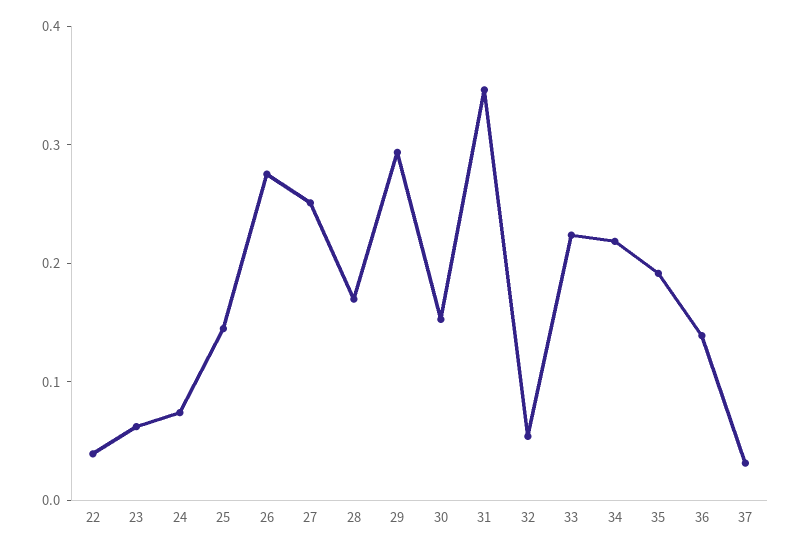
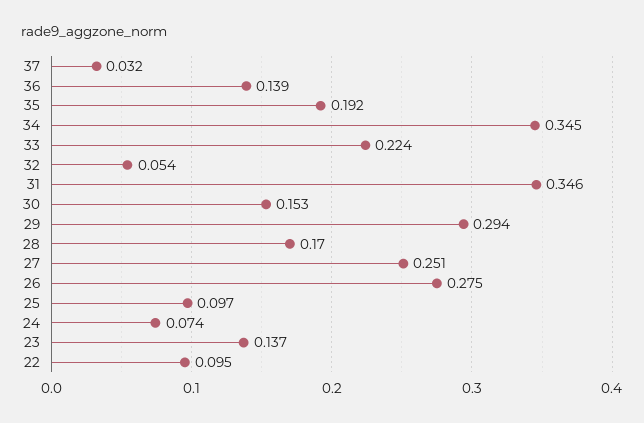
  {
-   "22": 0.04,
+   "22": 0.095,
-   "23": 0.06,
+   "23": 0.137,
    "24": 0.074,
-   "25": 0.14,
+   "25": 0.097,
    "26": 0.275,
    "27": 0.251,
    "28": 0.17,
    "29": 0.294,
    "30": 0.153,
    "31": 0.346,
    "32": 0.054,
    "33": 0.224,
-   "34": 0.22,
+   "34": 0.345,
    "35": 0.192,
    "36": 0.139,
    "37": 0.032
  }

